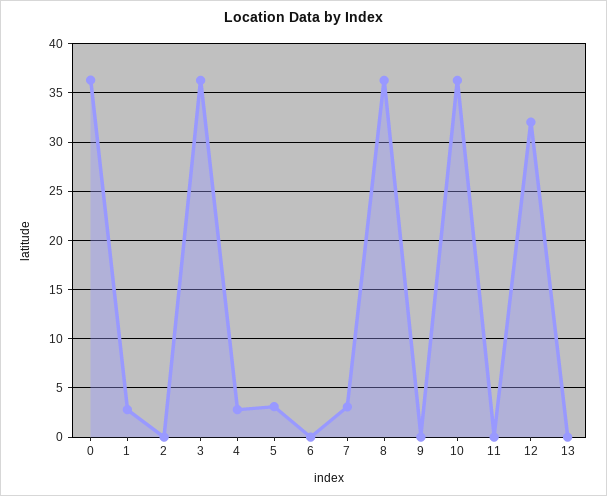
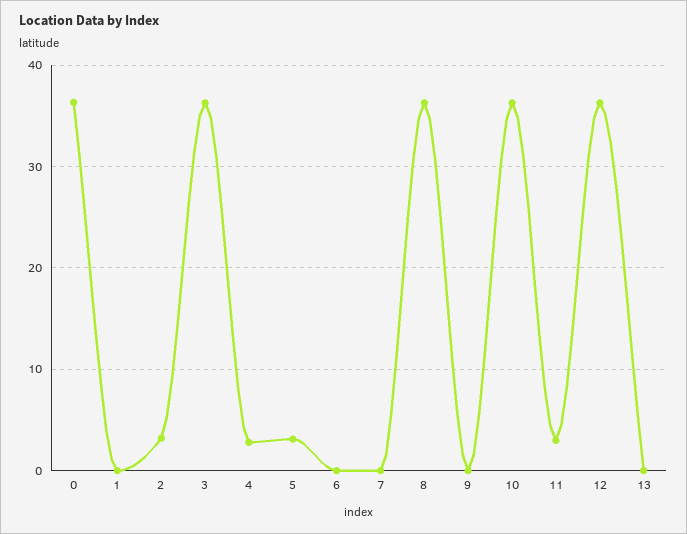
  {
    "0": 36,
-   "1": 3,
+   "1": 0,
-   "2": 0,
+   "2": 3,
    "3": 36,
    "4": 3,
    "5": 3,
    "6": 0,
-   "7": 3,
+   "7": 0,
    "8": 36,
    "9": 0,
    "10": 36,
-   "11": 0,
+   "11": 3,
-   "12": 32,
+   "12": 36,
    "13": 0
  }

